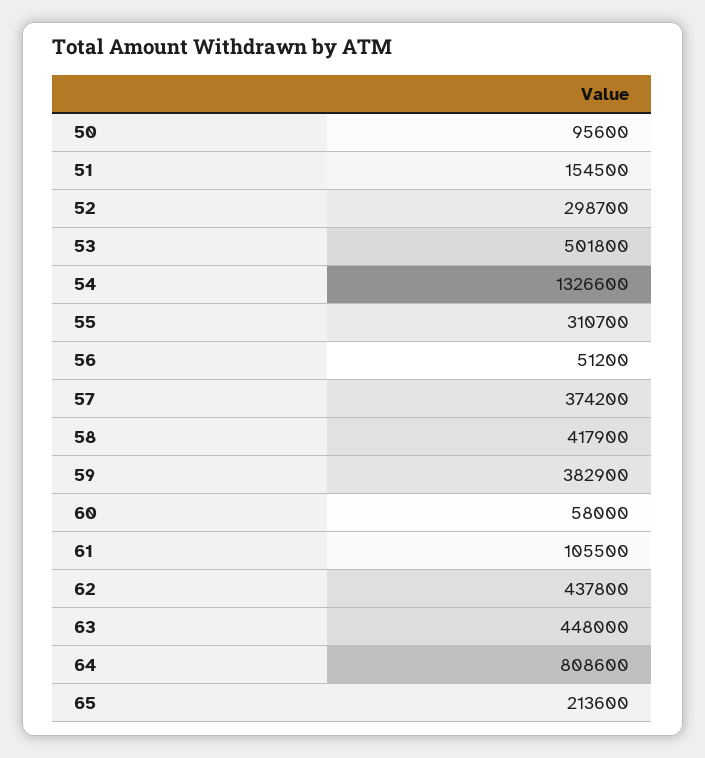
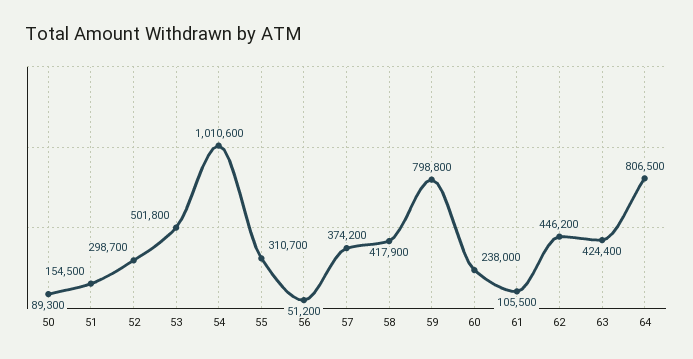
  {
-   "50": 95600,
+   "50": 89300,
    "51": 154500,
    "52": 298700,
    "53": 501800,
-   "54": 1326600,
+   "54": 1010600,
    "55": 310700,
    "56": 51200,
    "57": 374200,
    "58": 417900,
-   "59": 382900,
+   "59": 798800,
-   "60": 58000,
+   "60": 238000,
    "61": 105500,
-   "62": 437800,
+   "62": 446200,
-   "63": 448000,
+   "63": 424400,
-   "64": 808600,
+   "64": 806500
-   "65": 213600
  }

